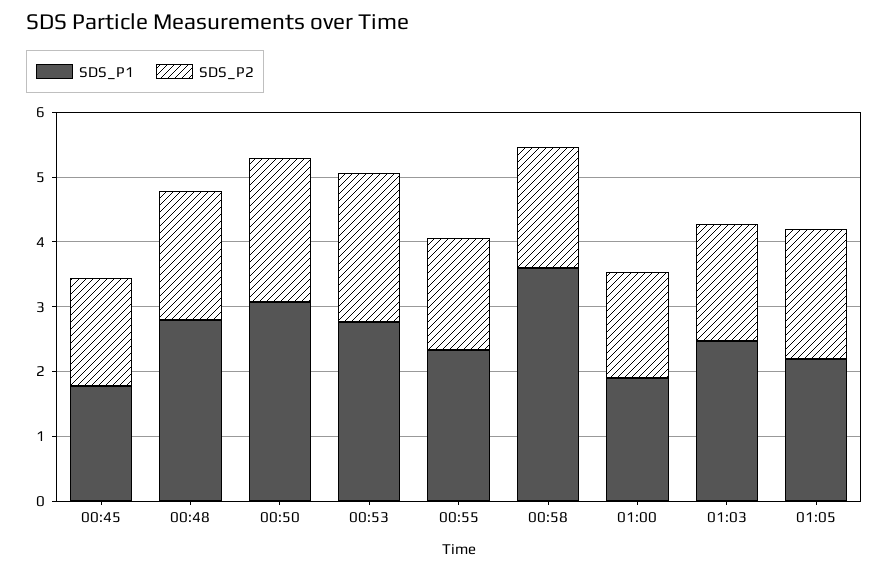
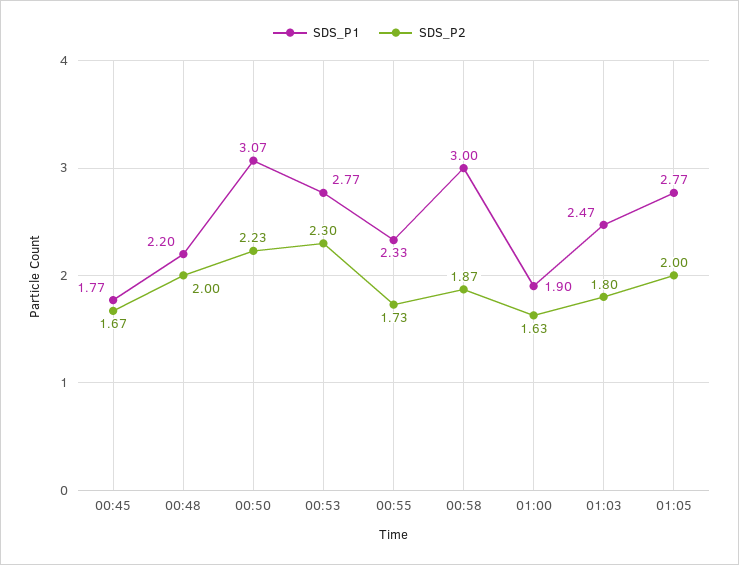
  {
    "SDS_P1": {
      "00:45": 1.77,
-     "00:48": 2.8,
+     "00:48": 2.2,
      "00:50": 3.07,
      "00:53": 2.77,
      "00:55": 2.33,
-     "00:58": 3.6,
+     "00:58": 3,
      "01:00": 1.9,
      "01:03": 2.47,
-     "01:05": 2.2
+     "01:05": 2.77
    },
    "SDS_P2": {
      "00:45": 1.67,
      "00:48": 2,
      "00:50": 2.23,
      "00:53": 2.3,
      "00:55": 1.73,
      "00:58": 1.87,
      "01:00": 1.63,
      "01:03": 1.8,
      "01:05": 2
    }
  }

